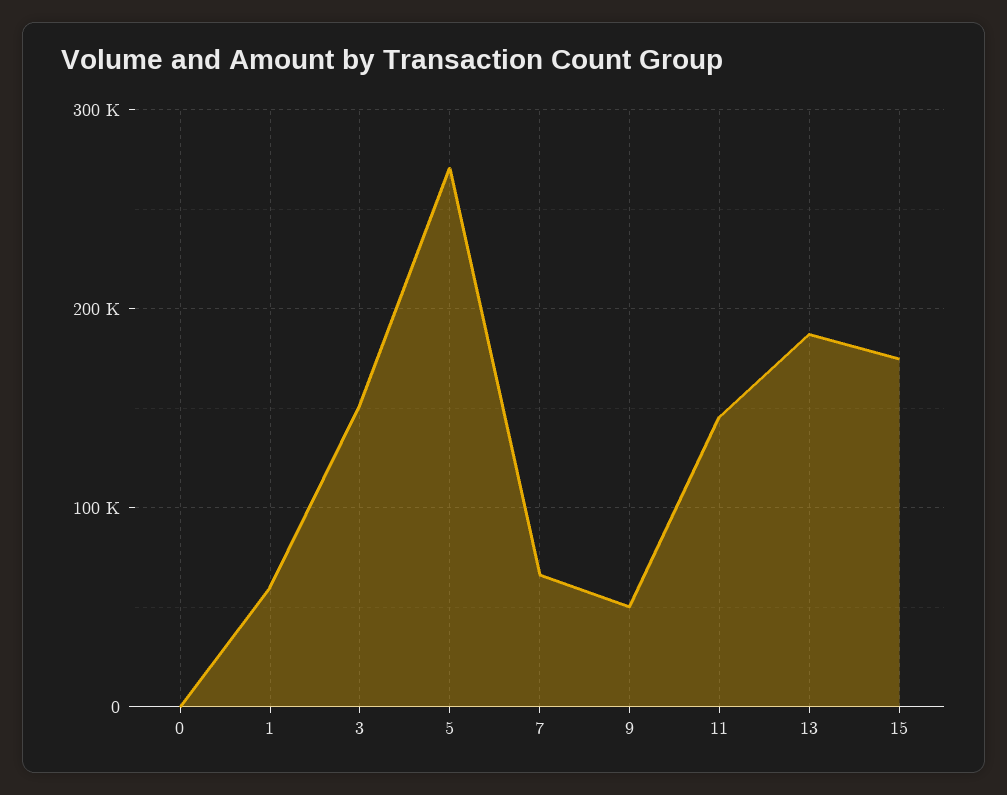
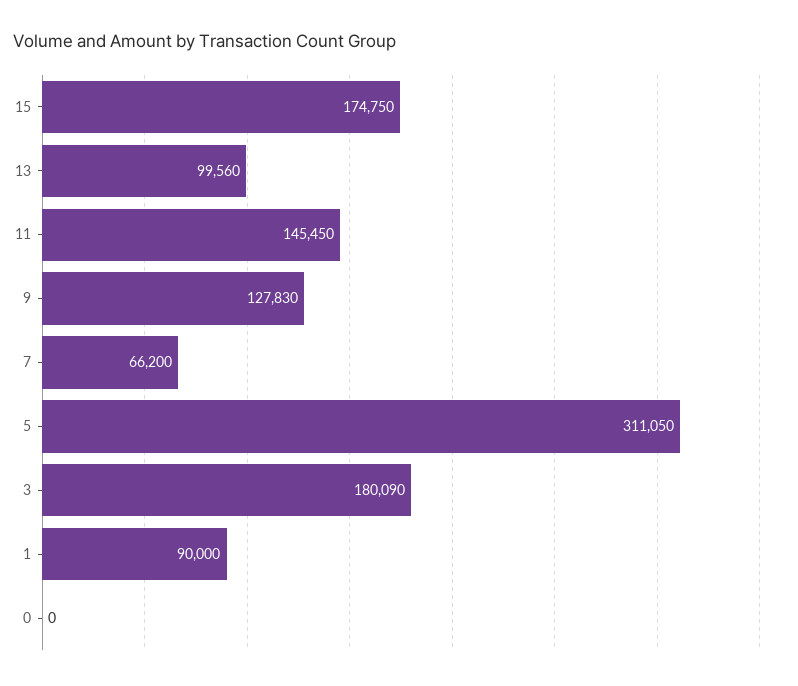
  {
    "0": 0,
-   "1": 60000,
+   "1": 90000,
-   "3": 150000,
+   "3": 180090,
-   "5": 270000,
+   "5": 311050,
    "7": 66200,
-   "9": 50000,
+   "9": 127830,
    "11": 145450,
-   "13": 190000,
+   "13": 99560,
    "15": 174750
  }

